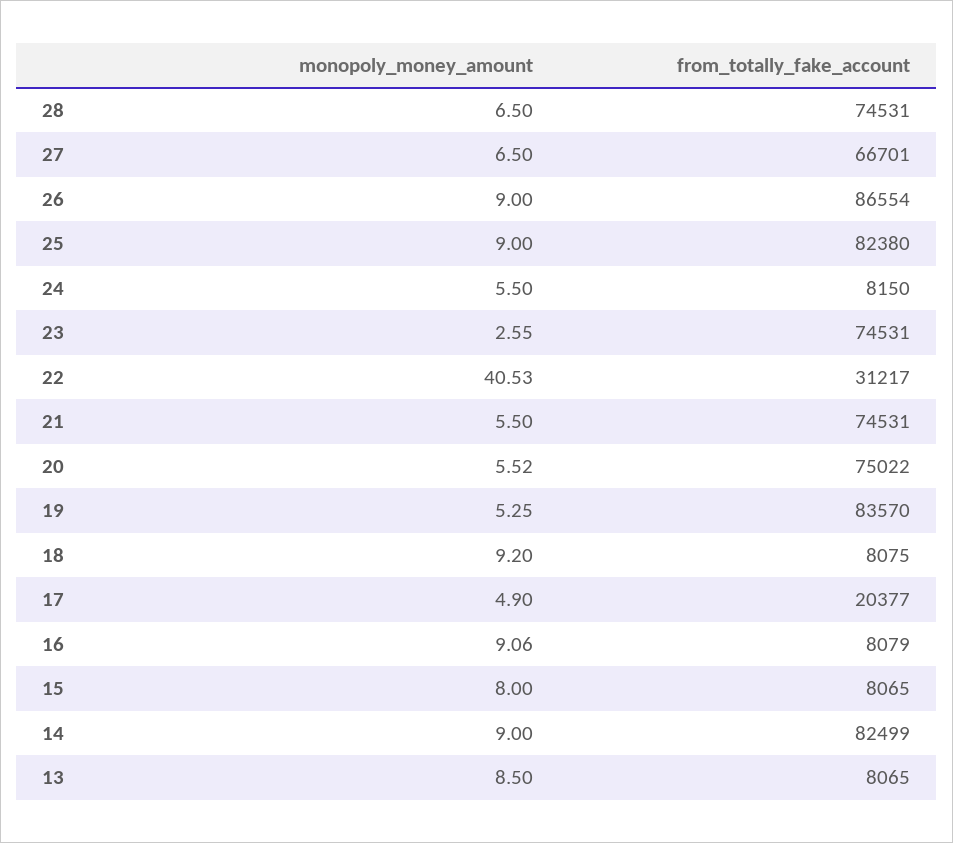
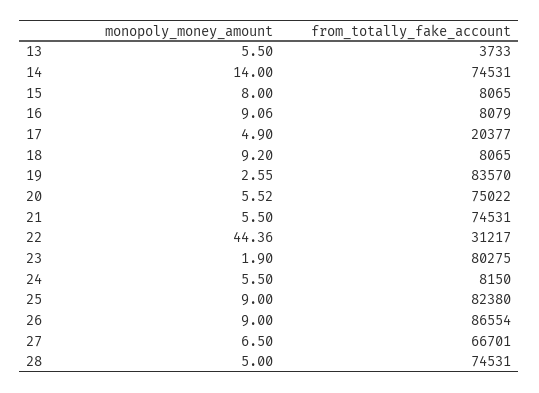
  {
    "monopoly_money_amount": {
-     "28": 6.5,
+     "28": 5,
      "27": 6.5,
      "26": 9,
      "25": 9,
      "24": 5.5,
-     "23": 2.55,
+     "23": 1.9,
-     "22": 40.53,
+     "22": 44.36,
      "21": 5.5,
      "20": 5.52,
-     "19": 5.25,
+     "19": 2.55,
      "18": 9.2,
      "17": 4.9,
      "16": 9.06,
      "15": 8,
-     "14": 9,
+     "14": 14,
-     "13": 8.5
+     "13": 5.5
    },
    "from_totally_fake_account": {
      "28": 74531,
      "27": 66701,
      "26": 86554,
      "25": 82380,
      "24": 8150,
-     "23": 74531,
+     "23": 80275,
      "22": 31217,
      "21": 74531,
      "20": 75022,
      "19": 83570,
-     "18": 8075,
+     "18": 8065,
      "17": 20377,
      "16": 8079,
      "15": 8065,
-     "14": 82499,
+     "14": 74531,
-     "13": 8065
+     "13": 3733
    }
  }

